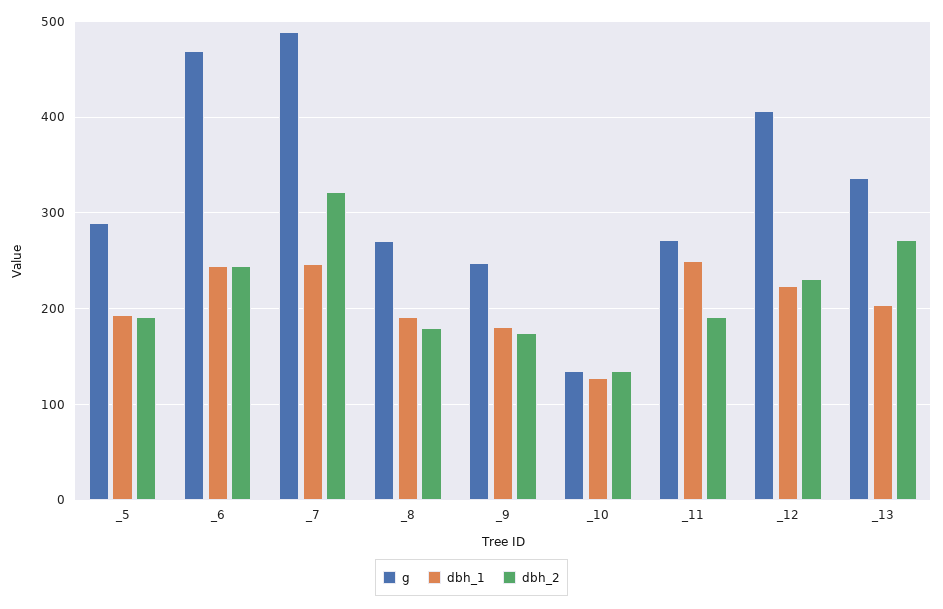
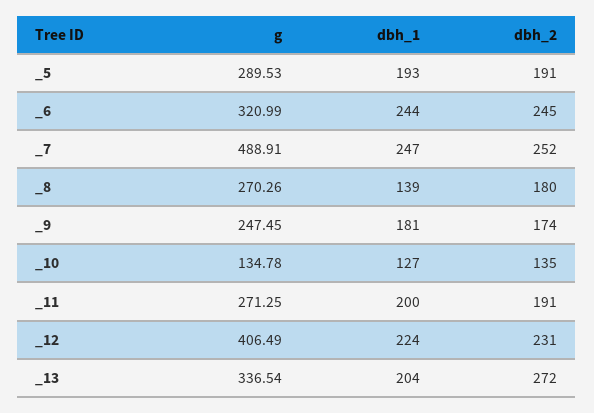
  {
    "g": {
      "_5": 289.53,
-     "_6": 470,
+     "_6": 320.99,
      "_7": 488.91,
      "_8": 270.26,
      "_9": 247.45,
      "_10": 134.78,
      "_11": 271.25,
      "_12": 406.49,
      "_13": 336.54
    },
    "dbh_1": {
      "_5": 193,
      "_6": 244,
      "_7": 247,
-     "_8": 190,
+     "_8": 139,
      "_9": 181,
      "_10": 127,
-     "_11": 250,
+     "_11": 200,
      "_12": 224,
      "_13": 204
    },
    "dbh_2": {
      "_5": 191,
      "_6": 245,
-     "_7": 320,
+     "_7": 252,
      "_8": 180,
      "_9": 174,
      "_10": 135,
      "_11": 191,
      "_12": 231,
      "_13": 272
    }
  }

